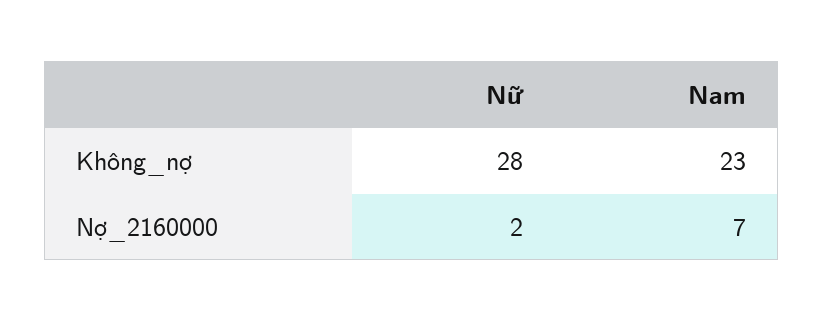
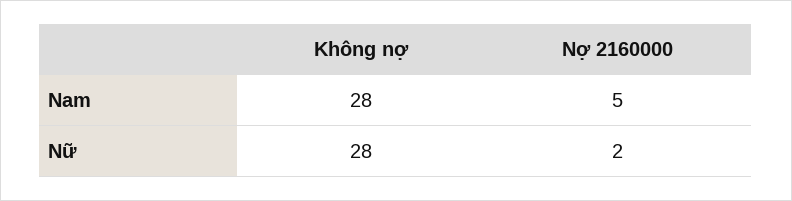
  {
    "Nữ": {
      "Không_nợ": 28,
      "Nợ_2160000": 2
    },
    "Nam": {
-     "Không_nợ": 23,
+     "Không_nợ": 28,
-     "Nợ_2160000": 7
+     "Nợ_2160000": 5
    }
  }

